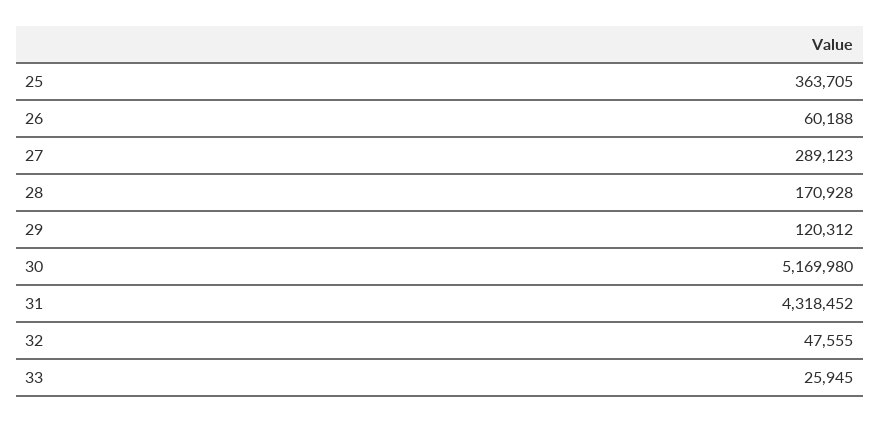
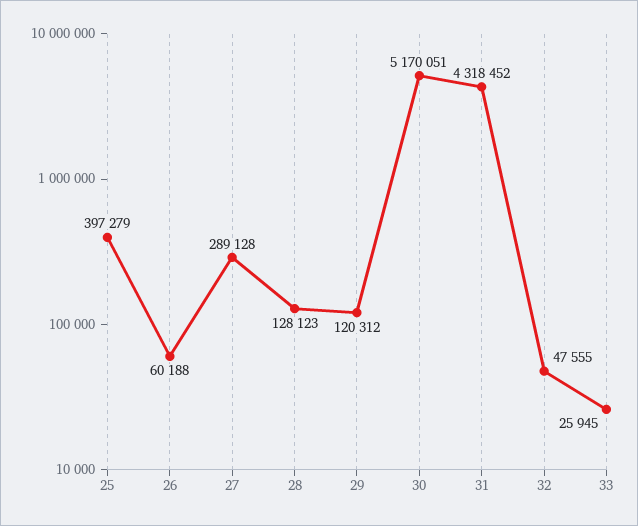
  {
-   "25": 363705,
+   "25": 397279,
    "26": 60188,
-   "27": 289123,
+   "27": 289128,
-   "28": 170928,
+   "28": 128123,
    "29": 120312,
-   "30": 5169980,
+   "30": 5170051,
    "31": 4318452,
    "32": 47555,
    "33": 25945
  }

